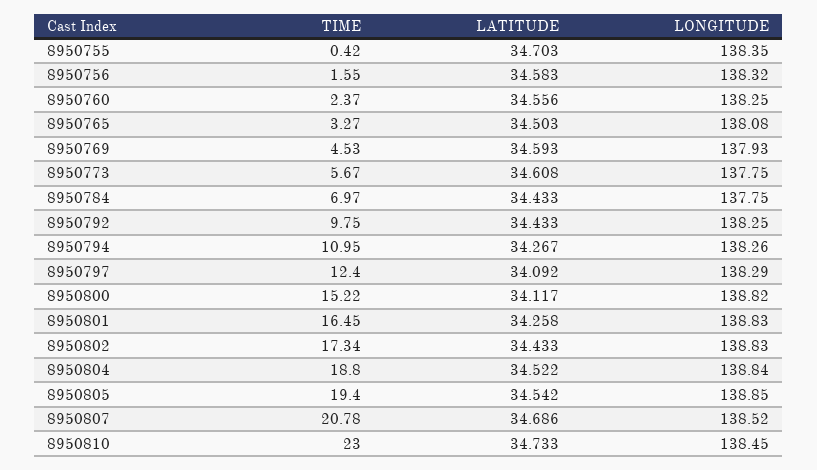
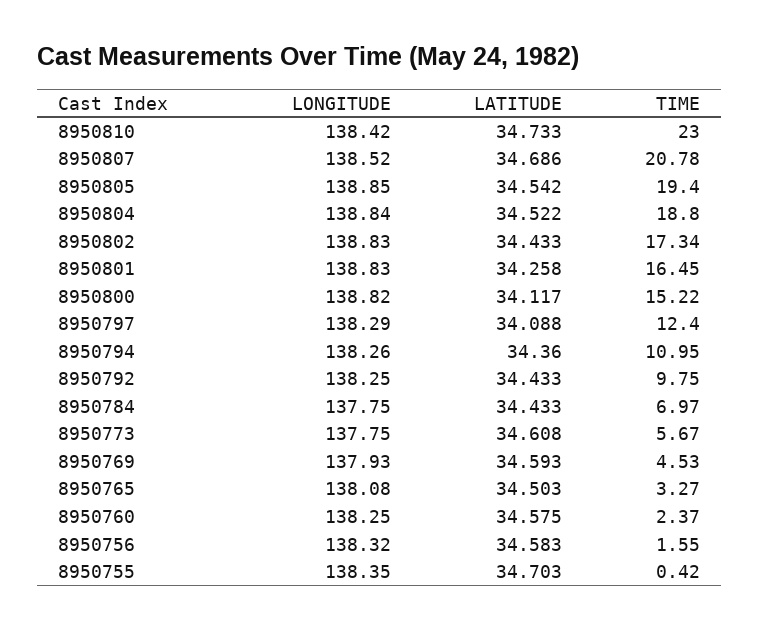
  {
    "TIME": {
      "8950755": 0.42,
      "8950756": 1.55,
      "8950760": 2.37,
      "8950765": 3.27,
      "8950769": 4.53,
      "8950773": 5.67,
      "8950784": 6.97,
      "8950792": 9.75,
      "8950794": 10.95,
      "8950797": 12.4,
      "8950800": 15.22,
      "8950801": 16.45,
      "8950802": 17.34,
      "8950804": 18.8,
      "8950805": 19.4,
      "8950807": 20.78,
      "8950810": 23
    },
    "LATITUDE": {
      "8950755": 34.703,
      "8950756": 34.583,
-     "8950760": 34.556,
+     "8950760": 34.575,
      "8950765": 34.503,
      "8950769": 34.593,
      "8950773": 34.608,
      "8950784": 34.433,
      "8950792": 34.433,
-     "8950794": 34.267,
+     "8950794": 34.36,
-     "8950797": 34.092,
+     "8950797": 34.088,
      "8950800": 34.117,
      "8950801": 34.258,
      "8950802": 34.433,
      "8950804": 34.522,
      "8950805": 34.542,
      "8950807": 34.686,
      "8950810": 34.733
    },
    "LONGITUDE": {
      "8950755": 138.35,
      "8950756": 138.32,
      "8950760": 138.25,
      "8950765": 138.08,
      "8950769": 137.93,
      "8950773": 137.75,
      "8950784": 137.75,
      "8950792": 138.25,
      "8950794": 138.26,
      "8950797": 138.29,
      "8950800": 138.82,
      "8950801": 138.83,
      "8950802": 138.83,
      "8950804": 138.84,
      "8950805": 138.85,
      "8950807": 138.52,
-     "8950810": 138.45
+     "8950810": 138.42
    }
  }

